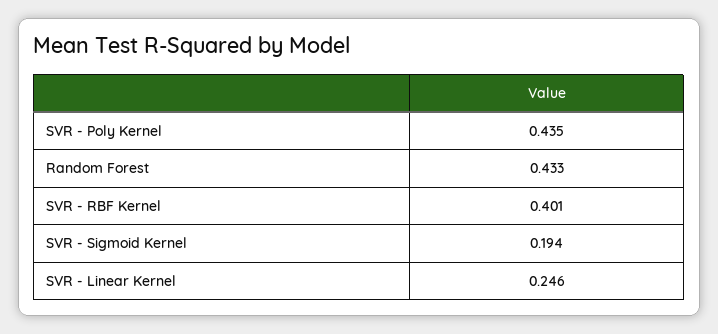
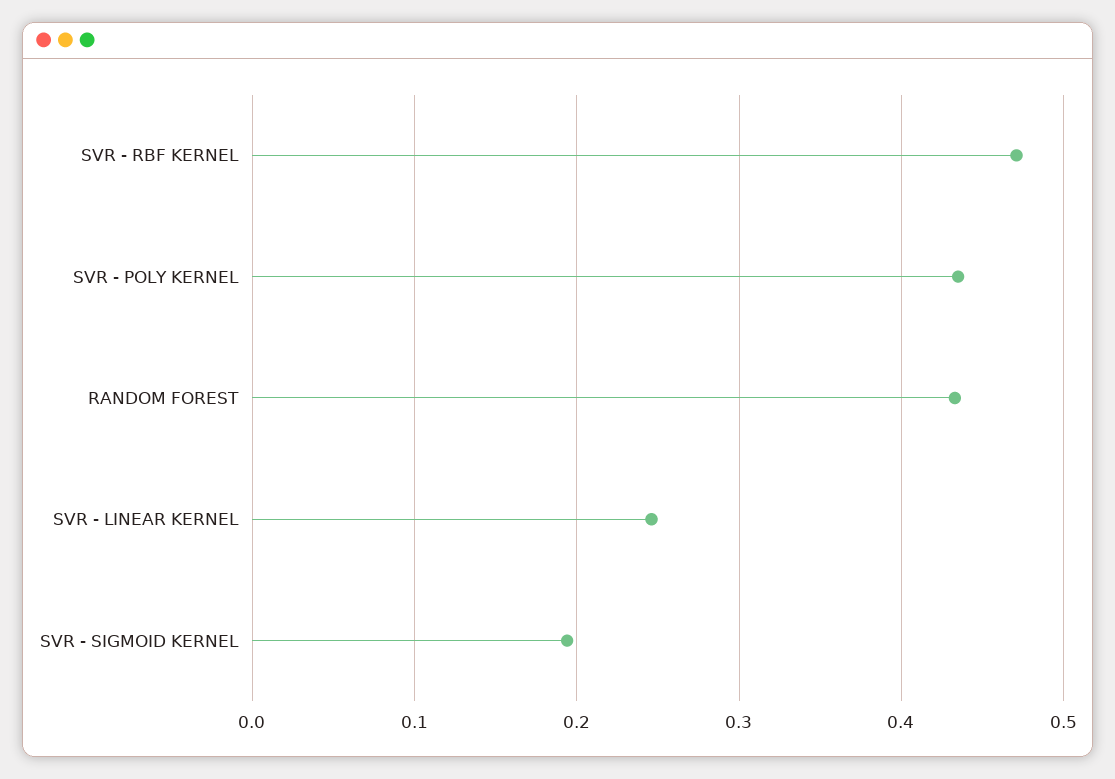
  {
    "SVR - Poly Kernel": 0.435,
    "Random Forest": 0.433,
-   "SVR - RBF Kernel": 0.401,
+   "SVR - RBF Kernel": 0.47,
    "SVR - Sigmoid Kernel": 0.194,
    "SVR - Linear Kernel": 0.246
  }

